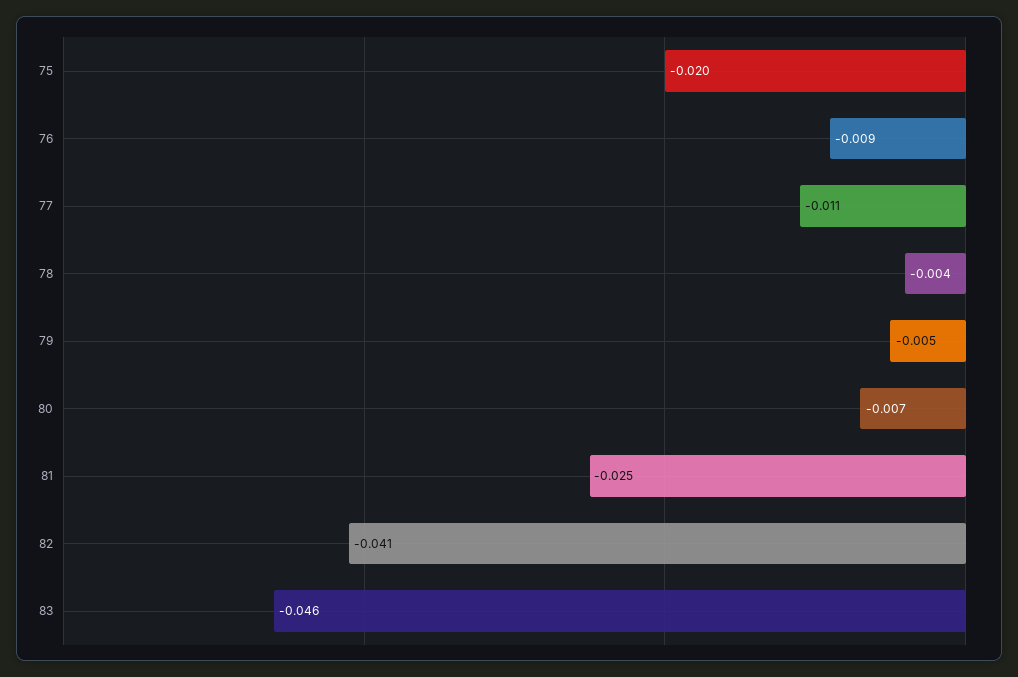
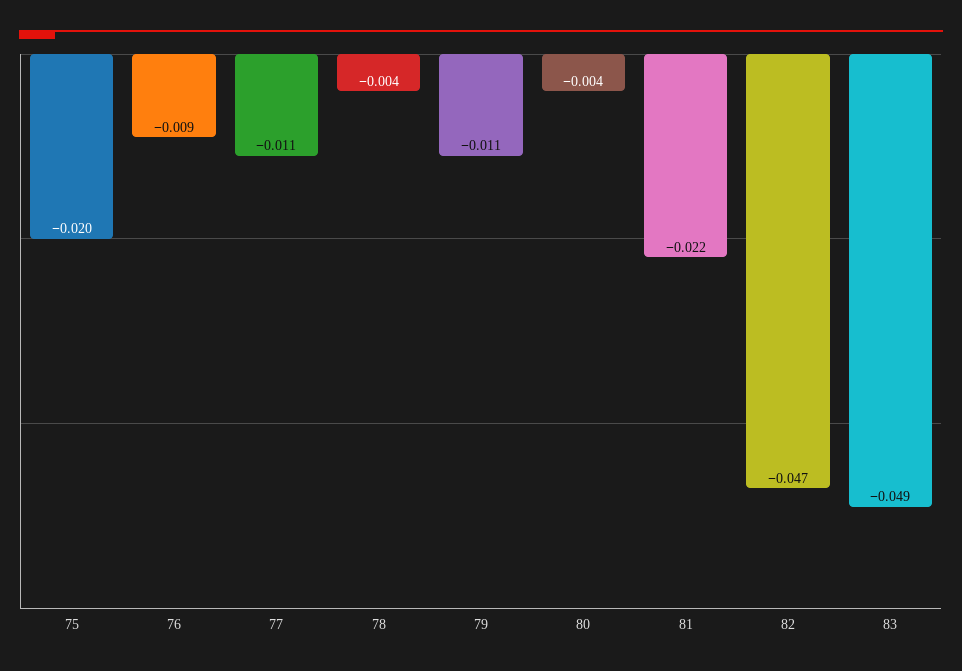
  {
    "75": -0.02,
    "76": -0.009,
    "77": -0.011,
    "78": -0.004,
-   "79": -0.005,
+   "79": -0.011,
-   "80": -0.007,
+   "80": -0.004,
-   "81": -0.025,
+   "81": -0.022,
-   "82": -0.041,
+   "82": -0.047,
-   "83": -0.046
+   "83": -0.049
  }

